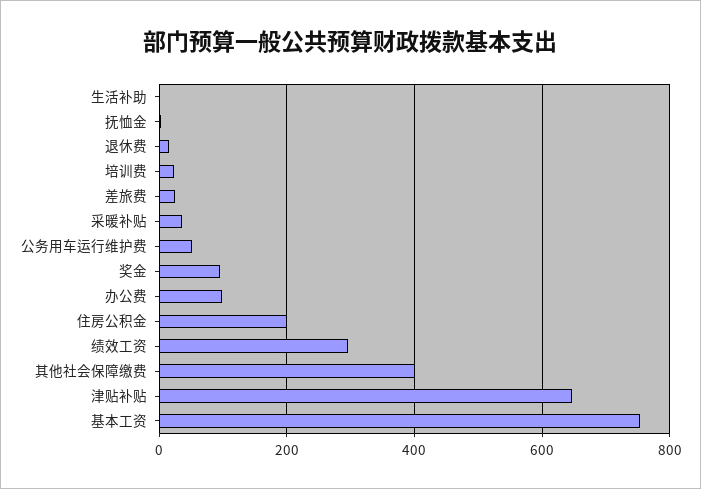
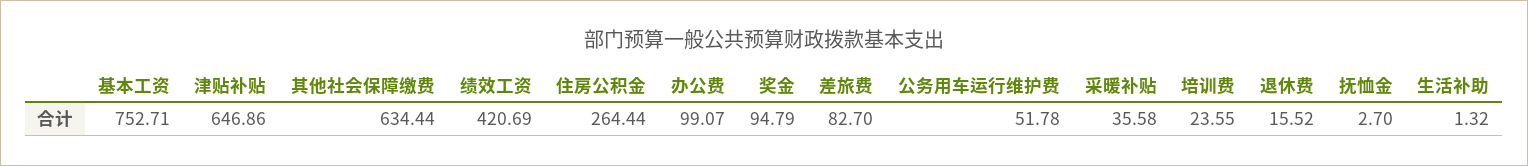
  {
    "生活补助": 1.32,
    "抚恤金": 2.7,
    "退休费": 15.52,
    "培训费": 23.55,
-   "差旅费": 20,
+   "差旅费": 82.7,
    "采暖补贴": 35.58,
    "公务用车运行维护费": 51.78,
    "奖金": 94.79,
    "办公费": 99.07,
-   "住房公积金": 200,
+   "住房公积金": 264.44,
-   "绩效工资": 300,
+   "绩效工资": 420.69,
-   "其他社会保障缴费": 400,
+   "其他社会保障缴费": 634.44,
    "津贴补贴": 646.86,
    "基本工资": 752.71
  }

